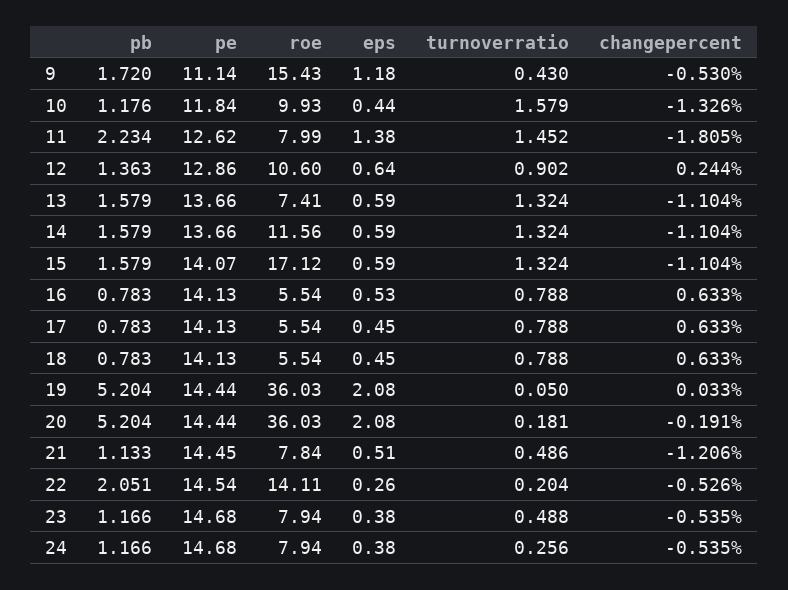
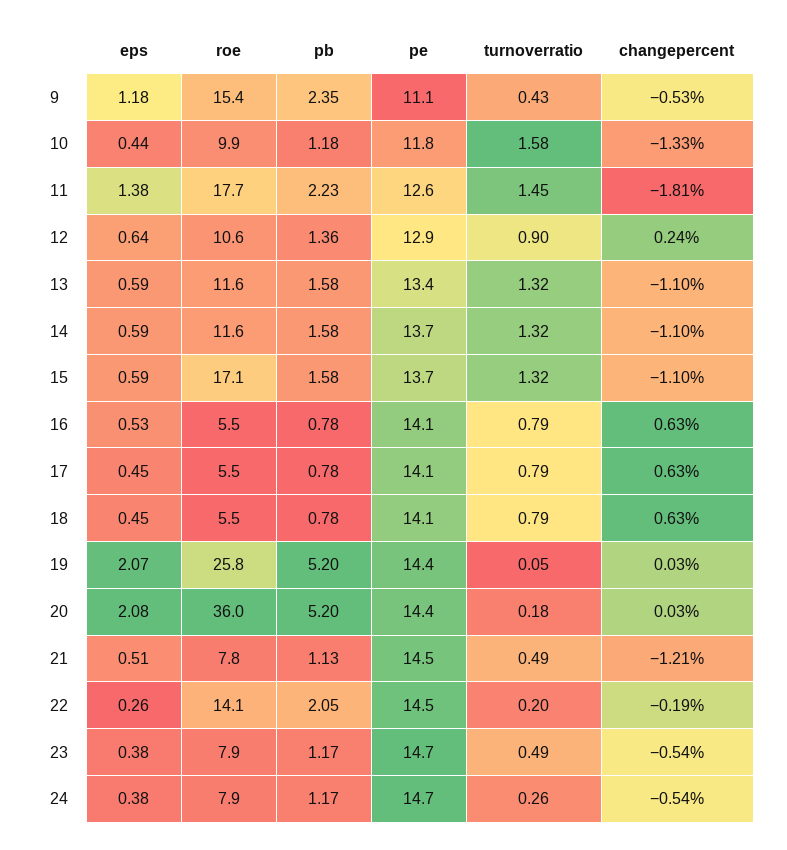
  {
    "pb": {
-     "9": 1.72,
+     "9": 2.35,
      "10": 1.176,
      "11": 2.234,
      "12": 1.363,
      "13": 1.579,
      "14": 1.579,
      "15": 1.579,
      "16": 0.783,
      "17": 0.783,
      "18": 0.783,
      "19": 5.204,
      "20": 5.204,
      "21": 1.133,
      "22": 2.051,
      "23": 1.166,
      "24": 1.166
    },
    "pe": {
      "9": 11.14,
      "10": 11.84,
      "11": 12.62,
      "12": 12.86,
-     "13": 13.66,
+     "13": 13.4,
      "14": 13.66,
-     "15": 14.07,
+     "15": 13.7,
      "16": 14.13,
      "17": 14.13,
      "18": 14.13,
      "19": 14.44,
      "20": 14.44,
      "21": 14.45,
      "22": 14.54,
      "23": 14.68,
      "24": 14.68
    },
    "roe": {
      "9": 15.43,
      "10": 9.93,
-     "11": 7.99,
+     "11": 17.7,
      "12": 10.6,
-     "13": 7.41,
+     "13": 11.6,
      "14": 11.56,
      "15": 17.12,
      "16": 5.54,
      "17": 5.54,
      "18": 5.54,
-     "19": 36.03,
+     "19": 25.8,
      "20": 36.03,
      "21": 7.84,
      "22": 14.11,
      "23": 7.94,
      "24": 7.94
    },
    "eps": {
      "9": 1.18,
      "10": 0.44,
      "11": 1.38,
      "12": 0.64,
      "13": 0.59,
      "14": 0.59,
      "15": 0.59,
      "16": 0.53,
      "17": 0.45,
      "18": 0.45,
-     "19": 2.08,
+     "19": 2.07,
      "20": 2.08,
      "21": 0.51,
      "22": 0.26,
      "23": 0.38,
      "24": 0.38
    },
    "turnoverratio": {
      "9": 0.43,
      "10": 1.579,
      "11": 1.452,
      "12": 0.902,
      "13": 1.324,
      "14": 1.324,
      "15": 1.324,
      "16": 0.788,
      "17": 0.788,
      "18": 0.788,
      "19": 0.05,
      "20": 0.181,
      "21": 0.486,
      "22": 0.204,
      "23": 0.488,
      "24": 0.256
    },
    "changepercent": {
      "9": -0.53,
      "10": -1.326,
      "11": -1.805,
      "12": 0.244,
      "13": -1.104,
      "14": -1.104,
      "15": -1.104,
      "16": 0.633,
      "17": 0.633,
      "18": 0.633,
      "19": 0.033,
-     "20": -0.191,
+     "20": 0.03,
      "21": -1.206,
-     "22": -0.526,
+     "22": -0.19,
      "23": -0.535,
      "24": -0.535
    }
  }

